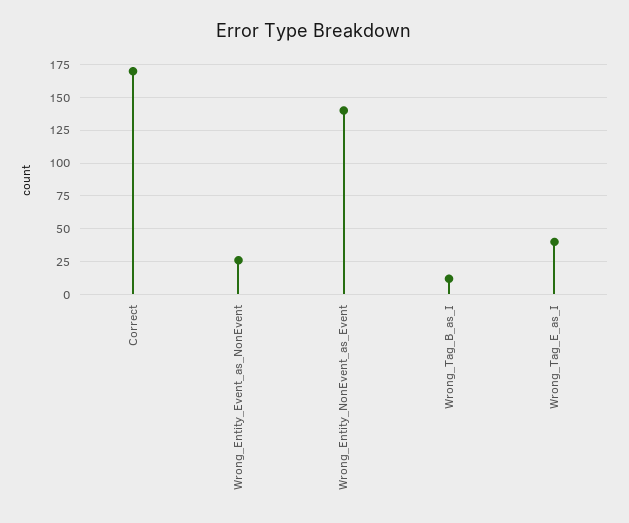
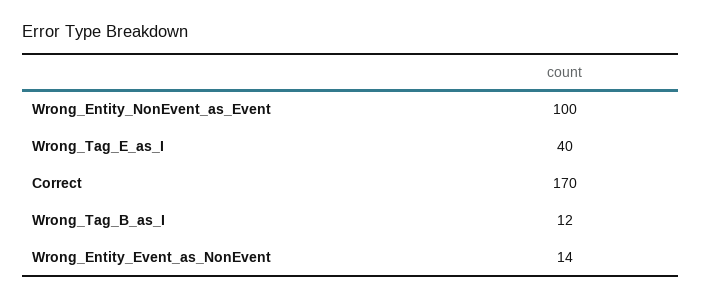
  {
    "Correct": 170,
-   "Wrong_Entity_Event_as_NonEvent": 25,
+   "Wrong_Entity_Event_as_NonEvent": 14,
-   "Wrong_Entity_NonEvent_as_Event": 140,
+   "Wrong_Entity_NonEvent_as_Event": 100,
    "Wrong_Tag_B_as_I": 12,
    "Wrong_Tag_E_as_I": 40
  }

